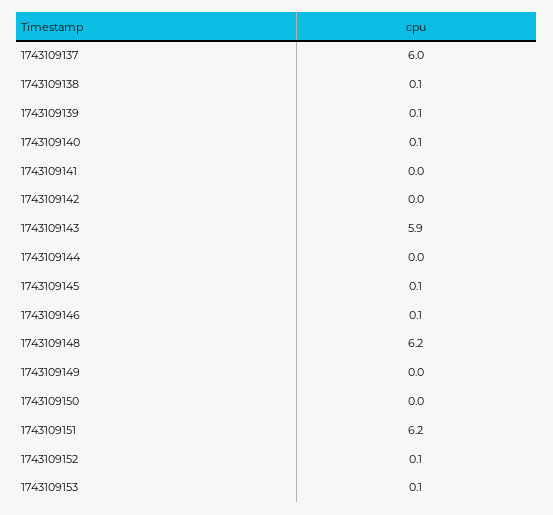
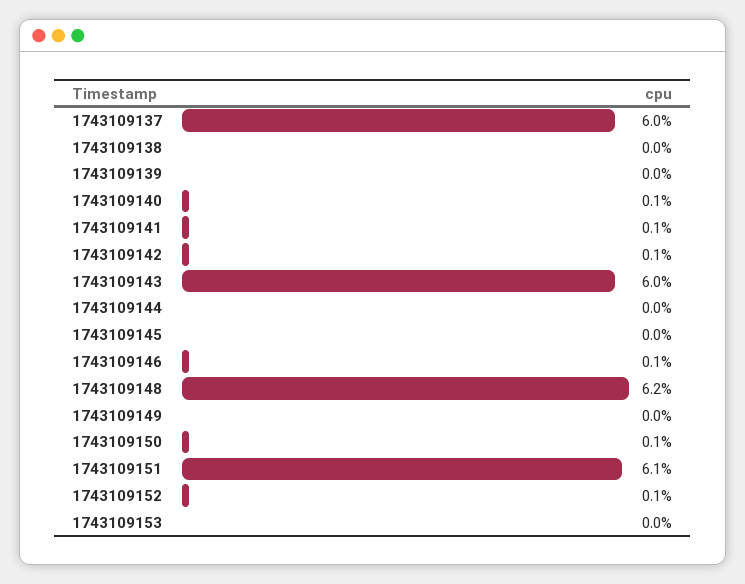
  {
    "1743109137": 6,
-   "1743109138": 0.1,
+   "1743109138": 0,
-   "1743109139": 0.1,
+   "1743109139": 0,
    "1743109140": 0.1,
-   "1743109141": 0,
+   "1743109141": 0.1,
-   "1743109142": 0,
+   "1743109142": 0.1,
-   "1743109143": 5.9,
+   "1743109143": 6,
    "1743109144": 0,
-   "1743109145": 0.1,
+   "1743109145": 0,
    "1743109146": 0.1,
    "1743109148": 6.2,
    "1743109149": 0,
-   "1743109150": 0,
+   "1743109150": 0.1,
-   "1743109151": 6.2,
+   "1743109151": 6.1,
    "1743109152": 0.1,
-   "1743109153": 0.1
+   "1743109153": 0
  }

